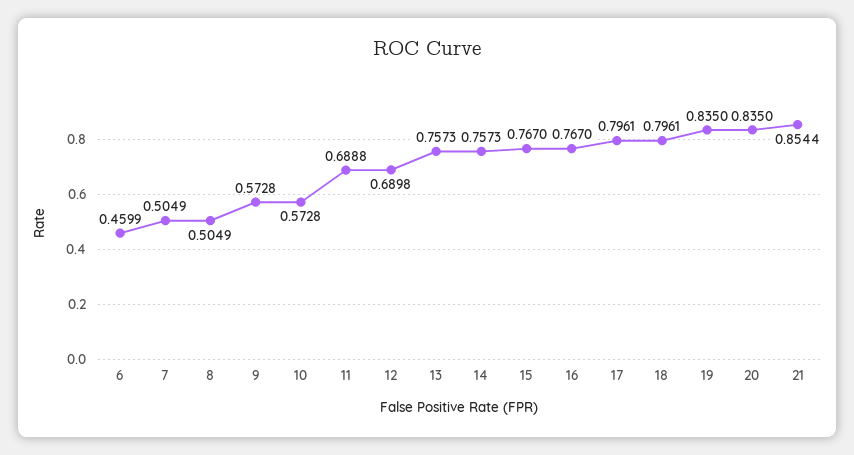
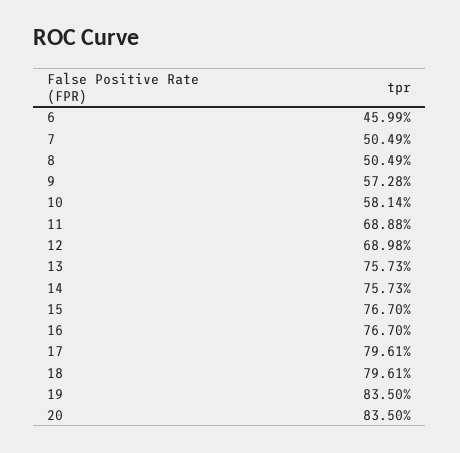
  {
    "6": 0.4599,
    "7": 0.5049,
    "8": 0.5049,
    "9": 0.5728,
-   "10": 0.5728,
+   "10": 0.5814,
    "11": 0.6888,
    "12": 0.6898,
    "13": 0.7573,
    "14": 0.7573,
    "15": 0.767,
    "16": 0.767,
    "17": 0.7961,
    "18": 0.7961,
    "19": 0.835,
-   "20": 0.835,
+   "20": 0.835
-   "21": 0.8544
  }

